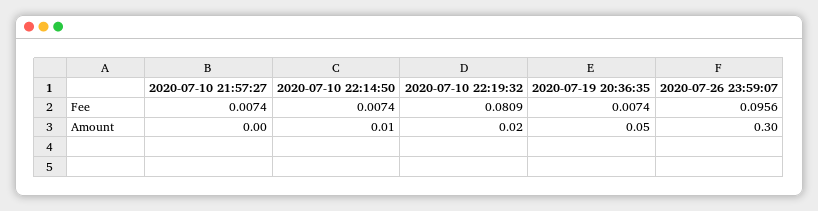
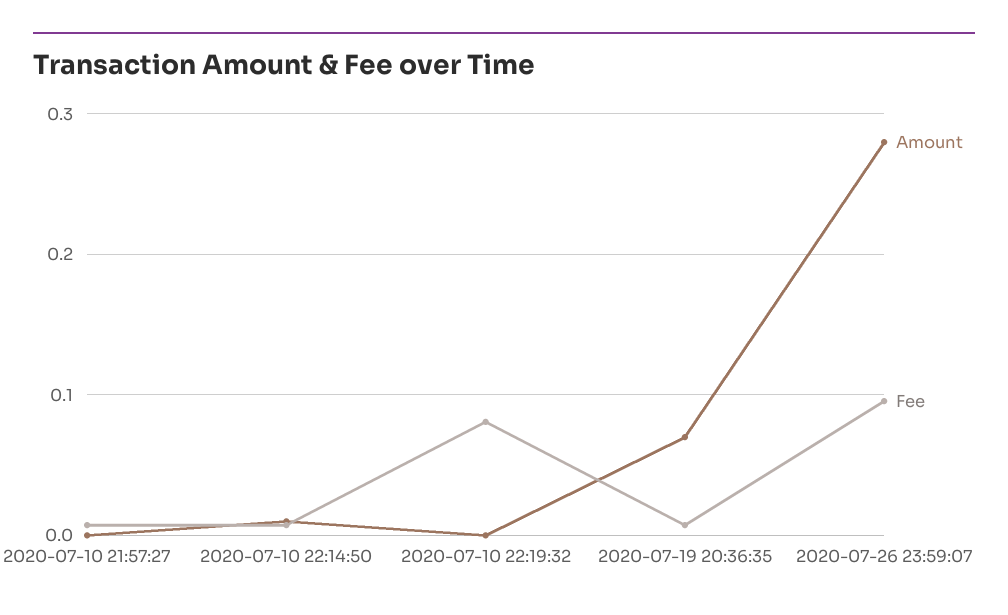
  {
    "Fee": {
      "2020-07-10 21:57:27": 0.0074,
      "2020-07-10 22:14:50": 0.0074,
      "2020-07-10 22:19:32": 0.0809,
      "2020-07-19 20:36:35": 0.0074,
      "2020-07-26 23:59:07": 0.0956
    },
    "Amount": {
      "2020-07-10 21:57:27": 0,
      "2020-07-10 22:14:50": 0.01,
-     "2020-07-10 22:19:32": 0.02,
+     "2020-07-10 22:19:32": 0,
-     "2020-07-19 20:36:35": 0.05,
+     "2020-07-19 20:36:35": 0.07,
-     "2020-07-26 23:59:07": 0.3
+     "2020-07-26 23:59:07": 0.28
    }
  }

